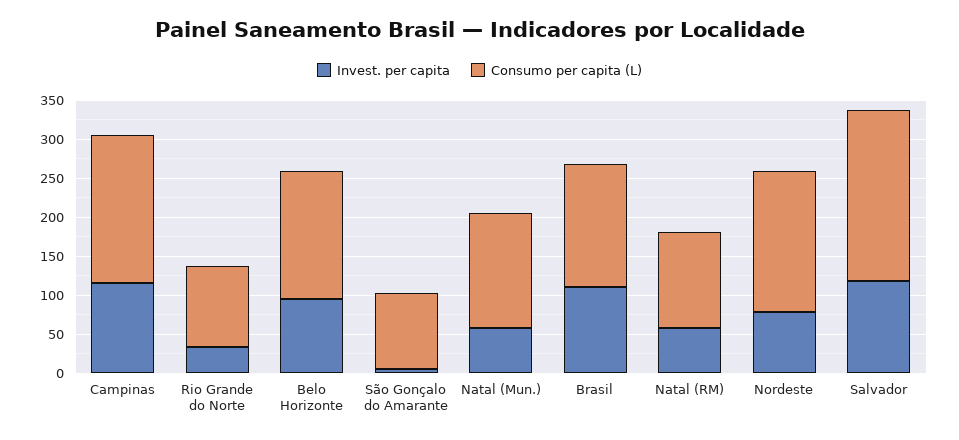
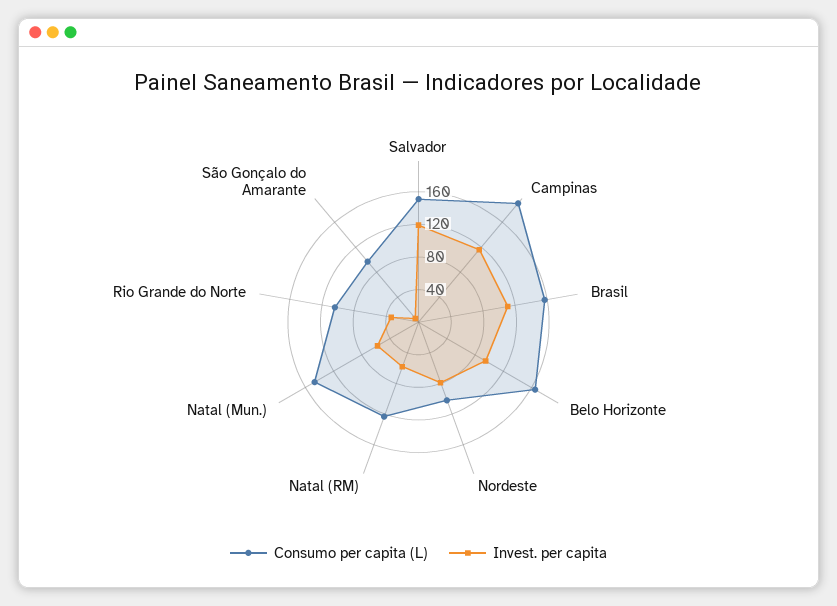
  {
    "Invest. per capita": {
      "Campinas": 120,
      "Rio Grande do Norte": 30,
      "Belo Horizonte": 100,
      "São Gonçalo do Amarante": 10,
      "Natal (Mun.)": 60,
      "Brasil": 110,
      "Natal (RM)": 60,
      "Nordeste": 80,
      "Salvador": 120
    },
    "Consumo per capita (L)": {
      "Campinas": 190,
      "Rio Grande do Norte": 100,
      "Belo Horizonte": 170,
      "São Gonçalo do Amarante": 100,
      "Natal (Mun.)": 150,
      "Brasil": 160,
      "Natal (RM)": 120,
-     "Nordeste": 175,
+     "Nordeste": 100,
-     "Salvador": 225
+     "Salvador": 150
    }
  }

